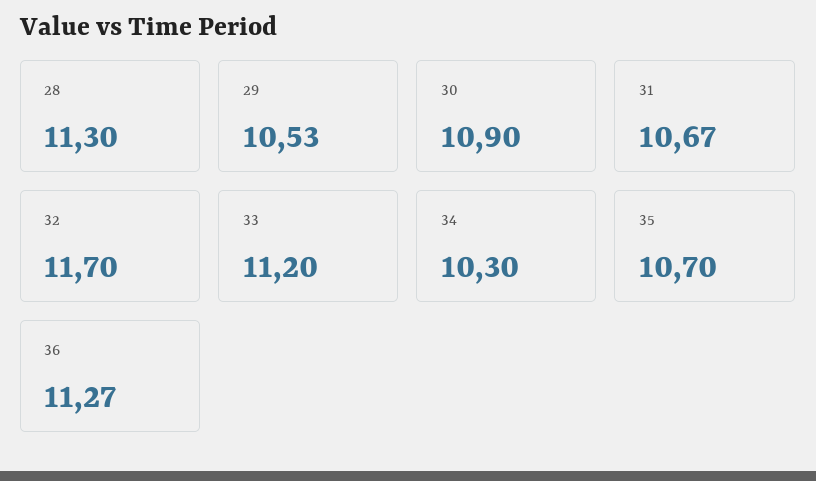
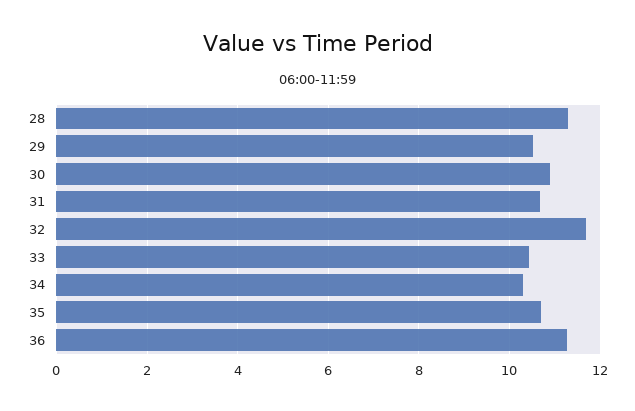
  {
    "28": 11.3,
    "29": 10.53,
    "30": 10.9,
    "31": 10.67,
    "32": 11.7,
-   "33": 11.2,
+   "33": 10.4,
    "34": 10.3,
    "35": 10.7,
    "36": 11.27
  }

